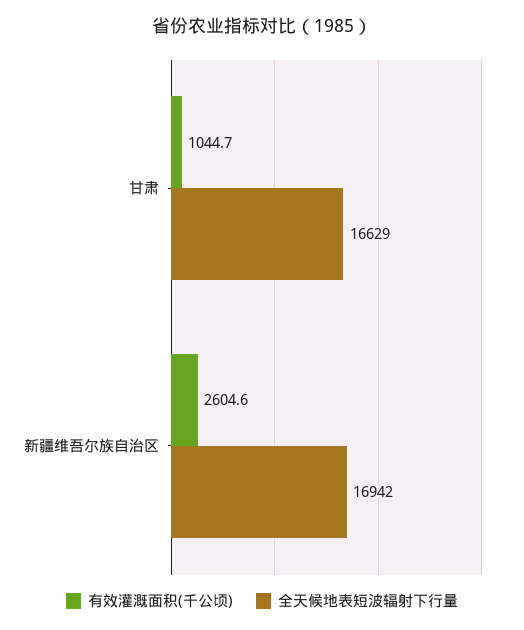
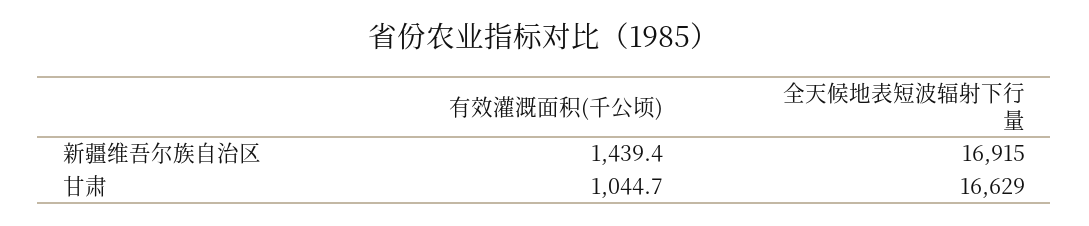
  {
    "有效灌溉面积(千公顷)": {
      "甘肃": 1044.7,
-     "新疆维吾尔族自治区": 2604.6
+     "新疆维吾尔族自治区": 1439.4
    },
    "全天候地表短波辐射下行量": {
      "甘肃": 16629,
-     "新疆维吾尔族自治区": 16942
+     "新疆维吾尔族自治区": 16915
    }
  }

